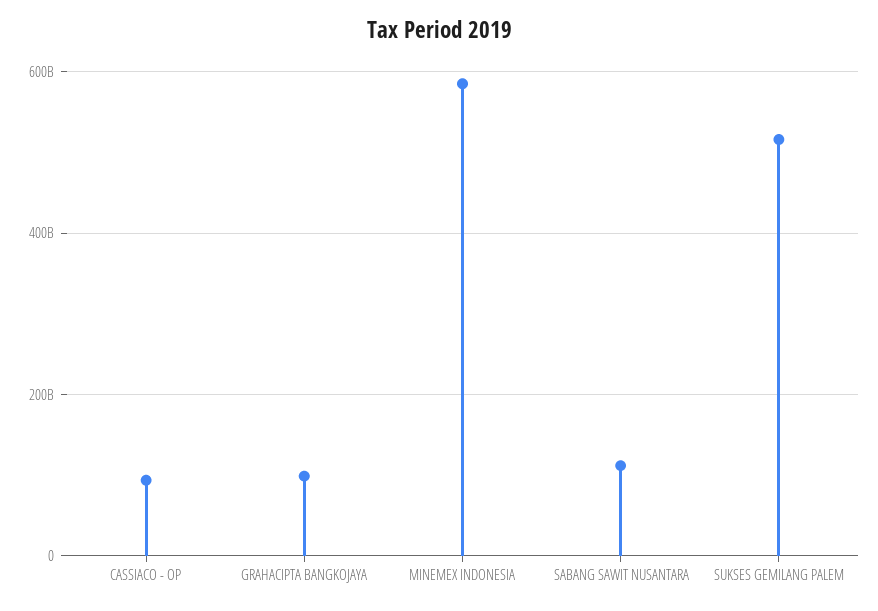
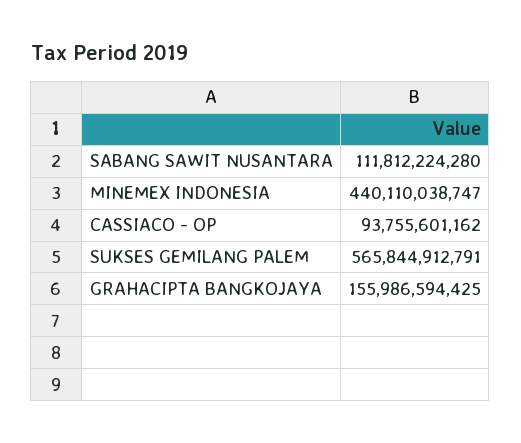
  {
    "CASSIACO - OP": 93755601162,
-   "GRAHACIPTA BANGKOJAYA": 100000000000,
+   "GRAHACIPTA BANGKOJAYA": 155986594425,
-   "MINEMEX INDONESIA": 580000000000,
+   "MINEMEX INDONESIA": 440110038747,
    "SABANG SAWIT NUSANTARA": 111812224280,
-   "SUKSES GEMILANG PALEM": 520000000000
+   "SUKSES GEMILANG PALEM": 565844912791
  }

